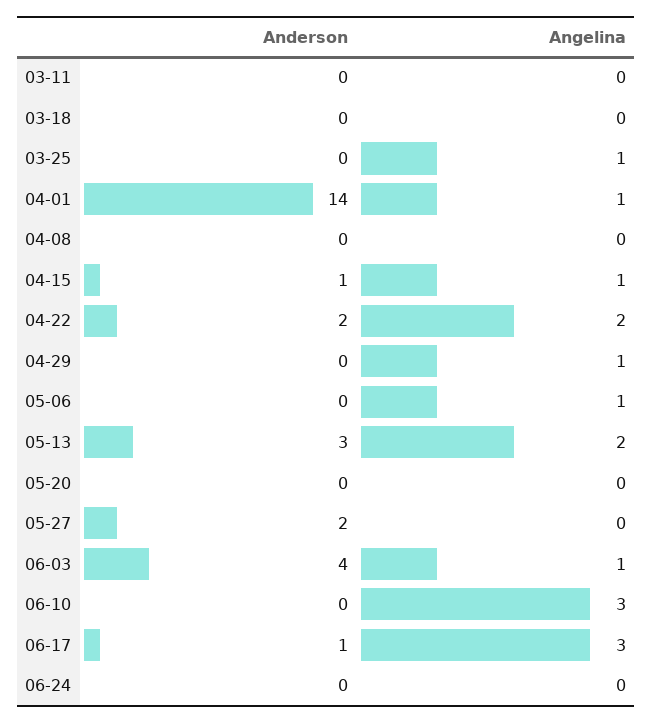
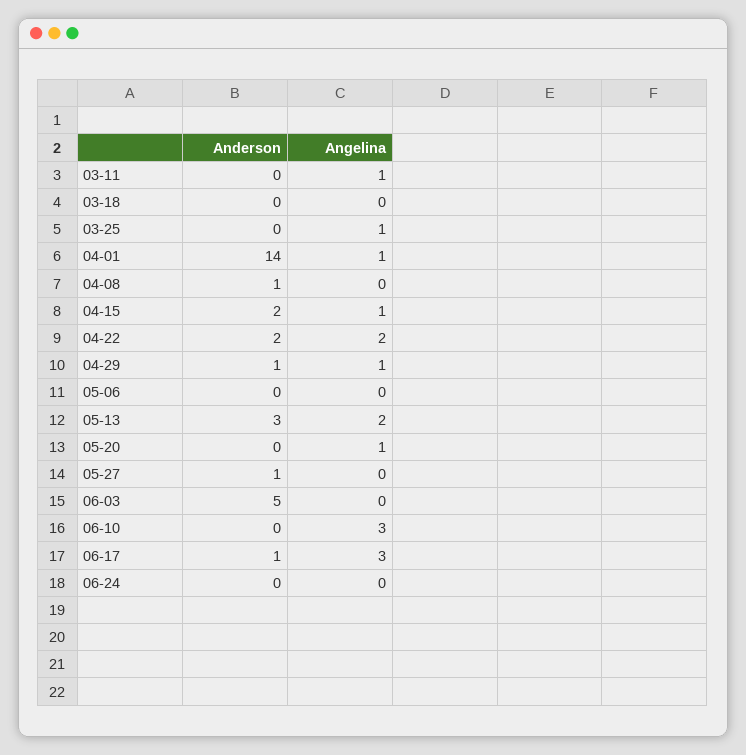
  {
    "Anderson": {
      "03-11": 0,
      "03-18": 0,
      "03-25": 0,
      "04-01": 14,
-     "04-08": 0,
+     "04-08": 1,
-     "04-15": 1,
+     "04-15": 2,
      "04-22": 2,
-     "04-29": 0,
+     "04-29": 1,
      "05-06": 0,
      "05-13": 3,
      "05-20": 0,
-     "05-27": 2,
+     "05-27": 1,
-     "06-03": 4,
+     "06-03": 5,
      "06-10": 0,
      "06-17": 1,
      "06-24": 0
    },
    "Angelina": {
-     "03-11": 0,
+     "03-11": 1,
      "03-18": 0,
      "03-25": 1,
      "04-01": 1,
      "04-08": 0,
      "04-15": 1,
      "04-22": 2,
      "04-29": 1,
-     "05-06": 1,
+     "05-06": 0,
      "05-13": 2,
-     "05-20": 0,
+     "05-20": 1,
      "05-27": 0,
-     "06-03": 1,
+     "06-03": 0,
      "06-10": 3,
      "06-17": 3,
      "06-24": 0
    }
  }

